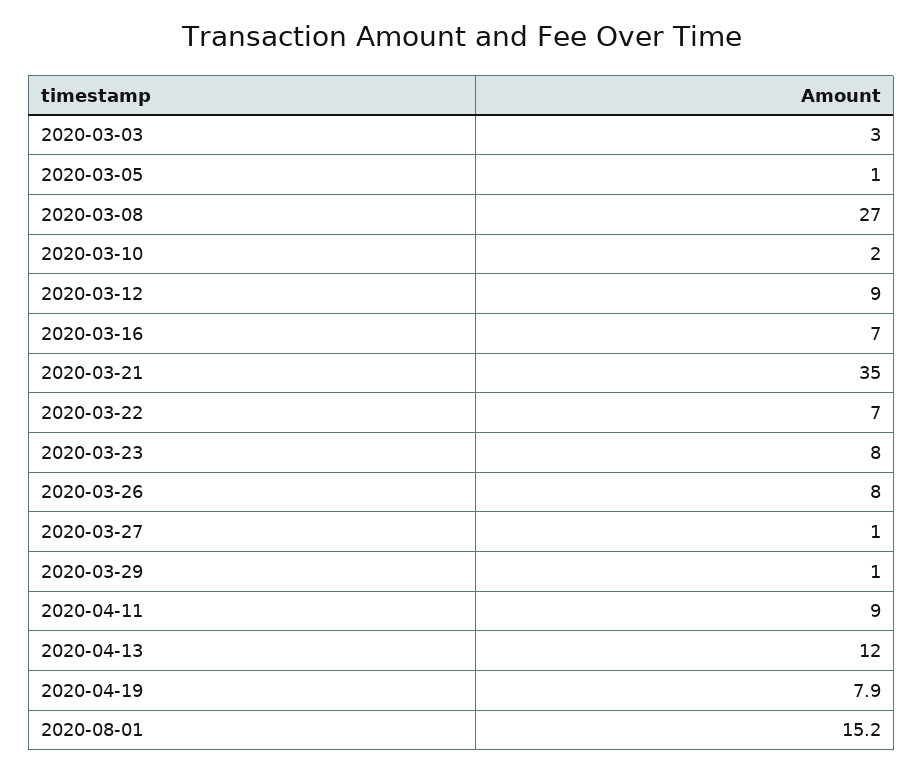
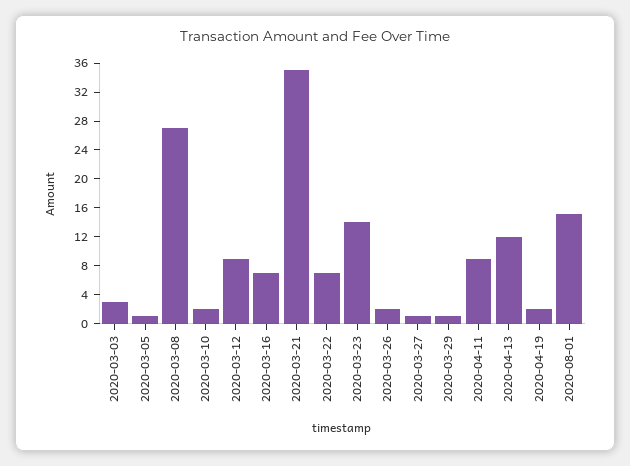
  {
    "2020-03-03": 3,
    "2020-03-05": 1,
    "2020-03-08": 27,
    "2020-03-10": 2,
    "2020-03-12": 9,
    "2020-03-16": 7,
    "2020-03-21": 35,
    "2020-03-22": 7,
-   "2020-03-23": 8,
+   "2020-03-23": 14,
-   "2020-03-26": 8,
+   "2020-03-26": 2,
    "2020-03-27": 1,
    "2020-03-29": 1,
    "2020-04-11": 9,
    "2020-04-13": 12,
-   "2020-04-19": 7.9,
+   "2020-04-19": 2,
    "2020-08-01": 15.2
  }

